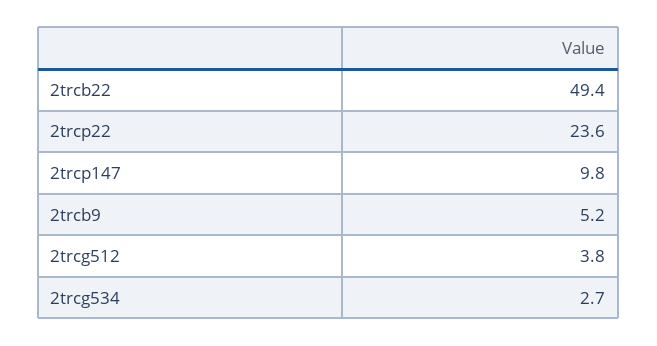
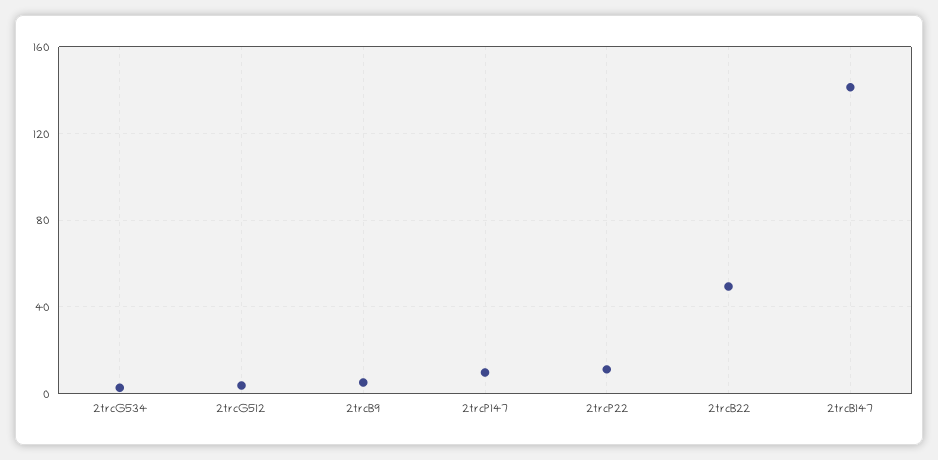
  {
    "2trcb22": 49.4,
-   "2trcp22": 23.6,
+   "2trcp22": 10,
    "2trcp147": 9.8,
    "2trcb9": 5.2,
    "2trcg512": 3.8,
-   "2trcg534": 2.7
+   "2trcg534": 2.7,
+   "2trcB147": 140
  }

